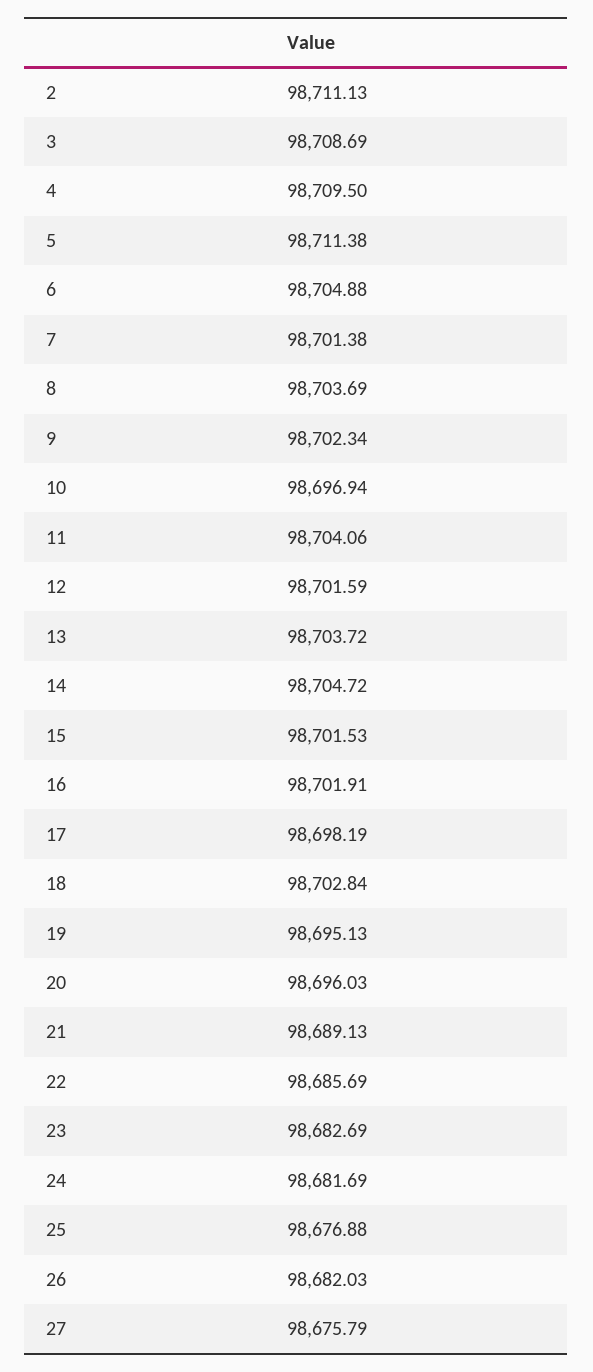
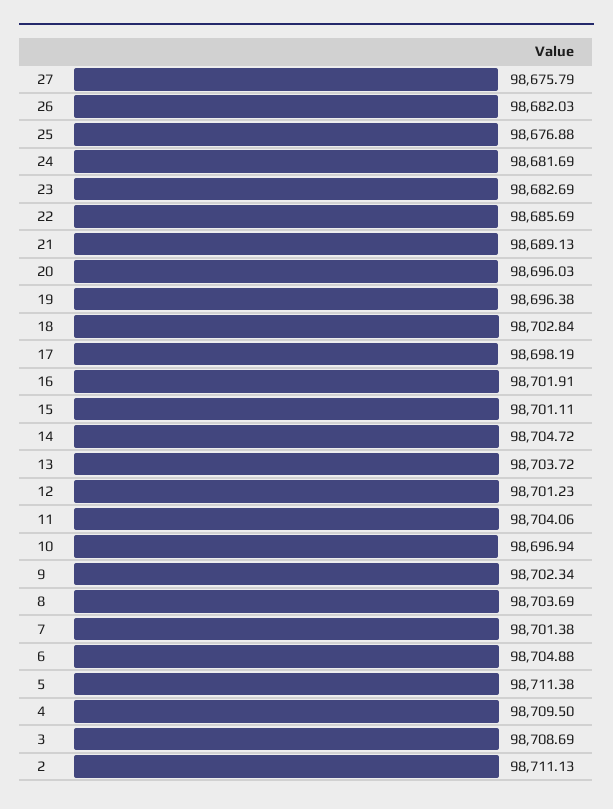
  {
    "2": 98711.13,
    "3": 98708.69,
    "4": 98709.5,
    "5": 98711.38,
    "6": 98704.88,
    "7": 98701.38,
    "8": 98703.69,
    "9": 98702.34,
    "10": 98696.94,
    "11": 98704.06,
-   "12": 98701.59,
+   "12": 98701.23,
    "13": 98703.72,
    "14": 98704.72,
-   "15": 98701.53,
+   "15": 98701.11,
    "16": 98701.91,
    "17": 98698.19,
    "18": 98702.84,
-   "19": 98695.13,
+   "19": 98696.38,
    "20": 98696.03,
    "21": 98689.13,
    "22": 98685.69,
    "23": 98682.69,
    "24": 98681.69,
    "25": 98676.88,
    "26": 98682.03,
    "27": 98675.79
  }

